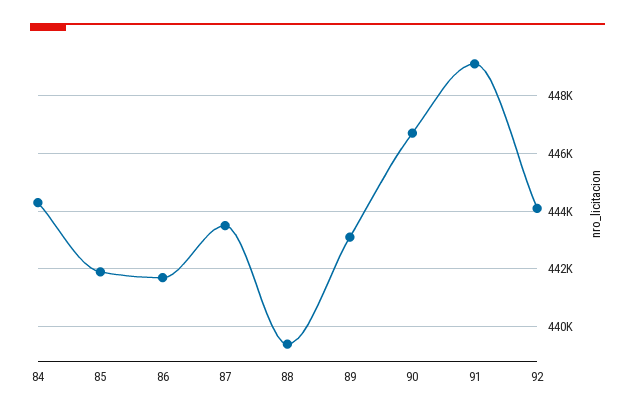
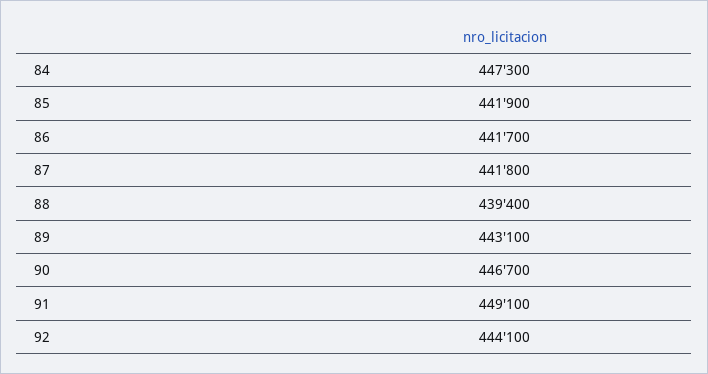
  {
-   "84": 444250,
+   "84": 447300,
    "85": 441900,
    "86": 441700,
-   "87": 443500,
+   "87": 441800,
    "88": 439400,
    "89": 443100,
    "90": 446700,
    "91": 449100,
    "92": 444100
  }

